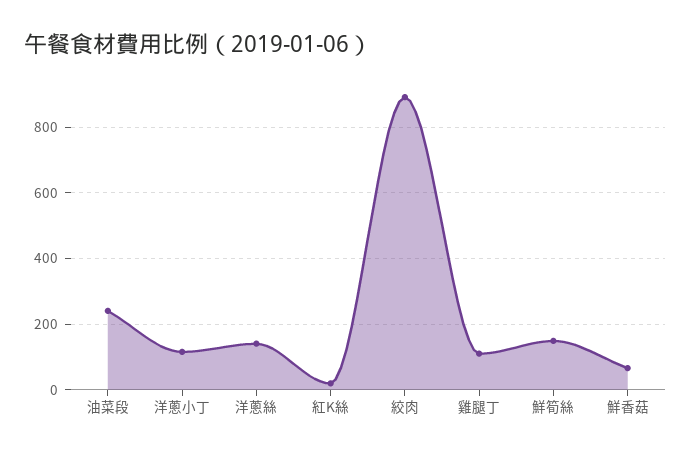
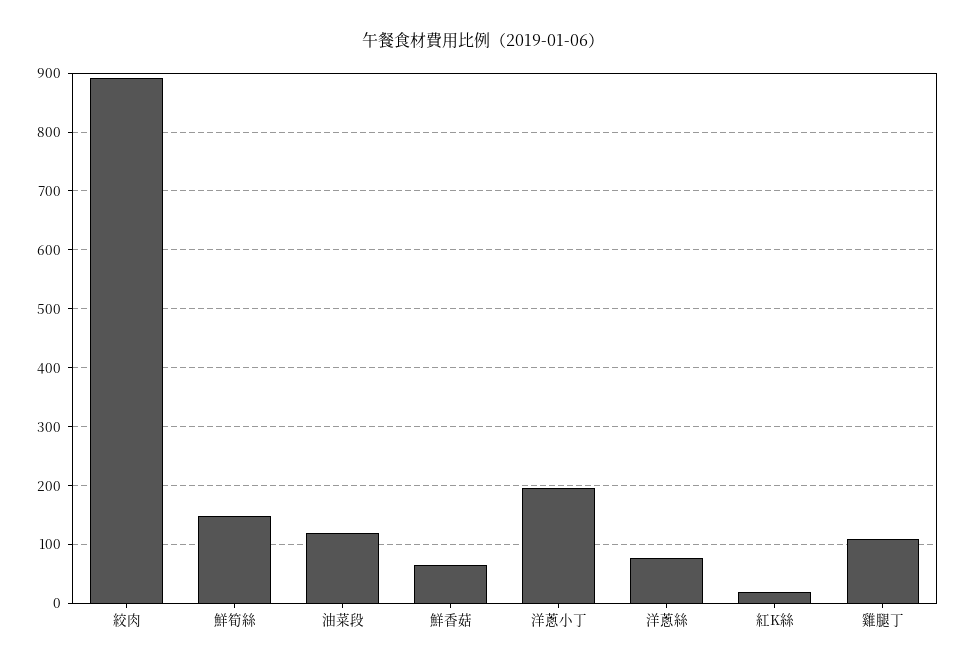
  {
-   "油菜段": 240,
+   "油菜段": 120,
-   "洋蔥小丁": 120,
+   "洋蔥小丁": 200,
-   "洋蔥絲": 140,
+   "洋蔥絲": 80,
    "紅K絲": 20,
    "絞肉": 900,
    "雞腿丁": 120,
    "鮮筍絲": 140,
    "鮮香菇": 60
  }

